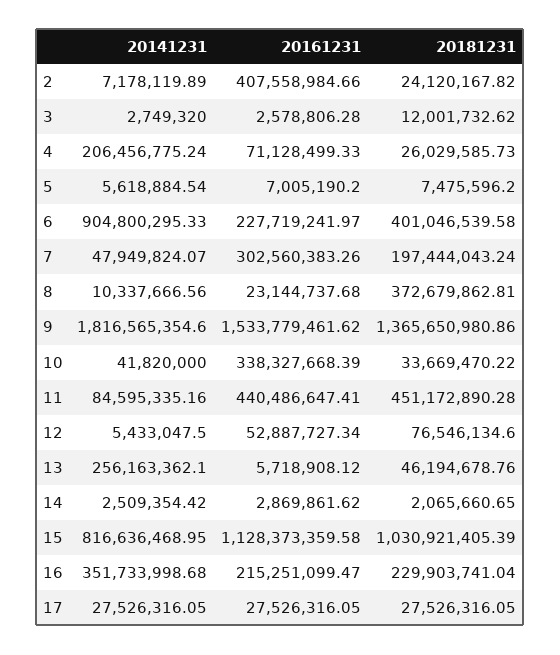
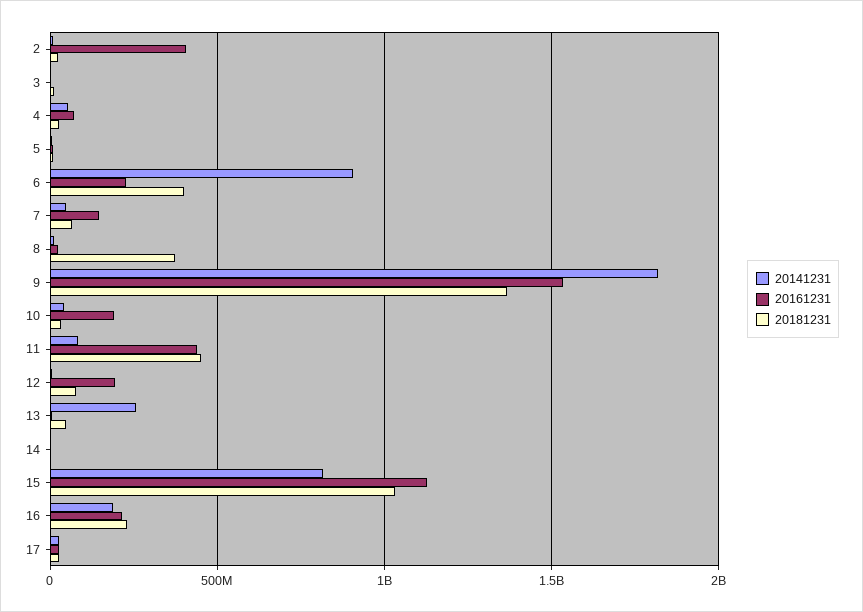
  {
    "20141231": {
      "2": 7178119.89,
      "3": 2749320,
-     "4": 206456775.24,
+     "4": 50000000,
      "5": 5618884.54,
      "6": 904800295.33,
      "7": 47949824.07,
      "8": 10337666.56,
      "9": 1816565354.6,
      "10": 41820000,
      "11": 84595335.16,
      "12": 5433047.5,
      "13": 256163362.1,
      "14": 2509354.42,
      "15": 816636468.95,
-     "16": 351733998.68,
+     "16": 200000000,
      "17": 27526316.05
    },
    "20161231": {
      "2": 407558984.66,
      "3": 2578806.28,
      "4": 71128499.33,
      "5": 7005190.2,
      "6": 227719241.97,
-     "7": 302560383.26,
+     "7": 150000000,
      "8": 23144737.68,
      "9": 1533779461.62,
-     "10": 338327668.39,
+     "10": 200000000,
      "11": 440486647.41,
-     "12": 52887727.34,
+     "12": 200000000,
      "13": 5718908.12,
      "14": 2869861.62,
      "15": 1128373359.58,
      "16": 215251099.47,
      "17": 27526316.05
    },
    "20181231": {
      "2": 24120167.82,
      "3": 12001732.62,
      "4": 26029585.73,
      "5": 7475596.2,
      "6": 401046539.58,
-     "7": 197444043.24,
+     "7": 50000000,
      "8": 372679862.81,
      "9": 1365650980.86,
      "10": 33669470.22,
      "11": 451172890.28,
      "12": 76546134.6,
      "13": 46194678.76,
      "14": 2065660.65,
      "15": 1030921405.39,
      "16": 229903741.04,
      "17": 27526316.05
    }
  }

